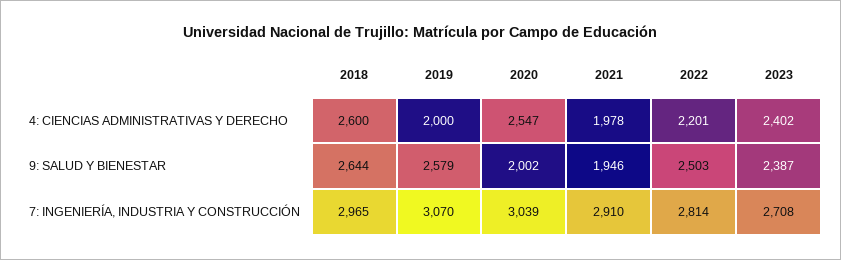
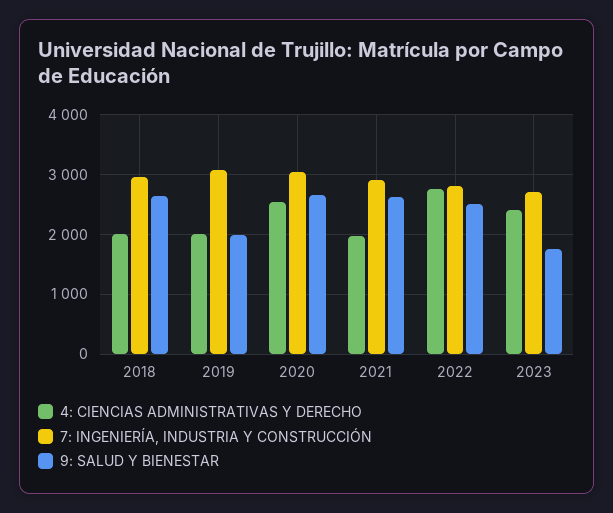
  {
    "4: CIENCIAS ADMINISTRATIVAS Y DERECHO": {
-     "2018": 2600,
+     "2018": 2000,
      "2019": 2000,
      "2020": 2547,
      "2021": 1978,
-     "2022": 2201,
+     "2022": 2800,
      "2023": 2402
    },
    "9: SALUD Y BIENESTAR": {
      "2018": 2644,
-     "2019": 2579,
+     "2019": 2000,
-     "2020": 2002,
+     "2020": 2600,
-     "2021": 1946,
+     "2021": 2600,
      "2022": 2503,
-     "2023": 2387
+     "2023": 1800
    },
    "7: INGENIERÍA, INDUSTRIA Y CONSTRUCCIÓN": {
      "2018": 2965,
      "2019": 3070,
      "2020": 3039,
      "2021": 2910,
      "2022": 2814,
      "2023": 2708
    }
  }

